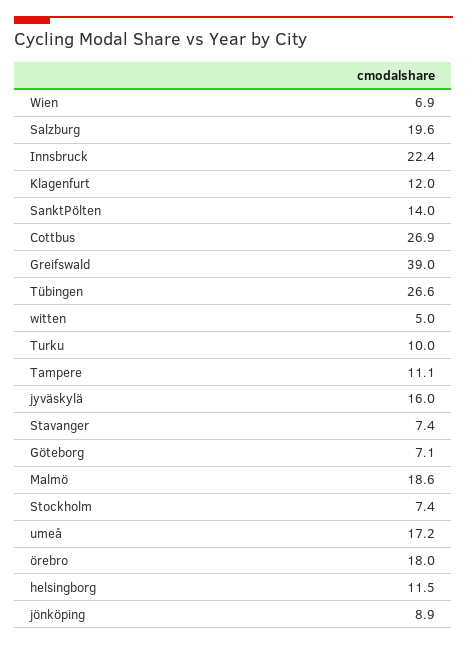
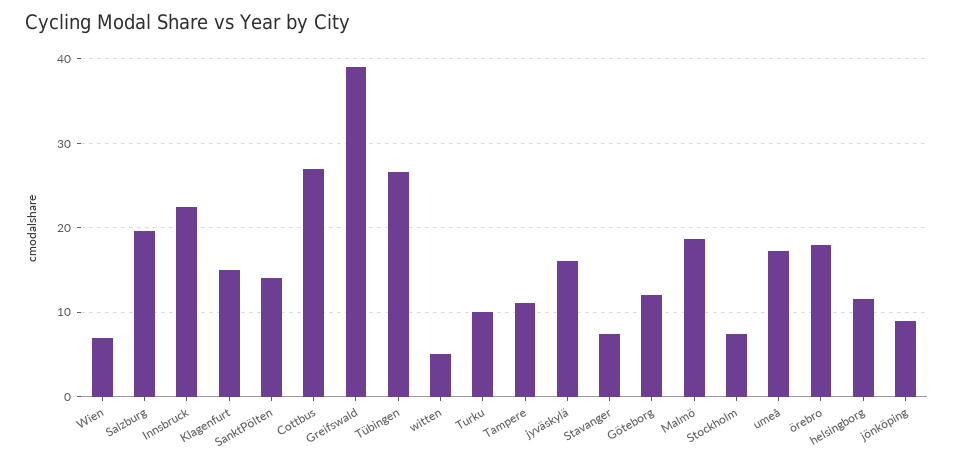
  {
    "Wien": 6.9,
    "Salzburg": 19.6,
    "Innsbruck": 22.4,
-   "Klagenfurt": 12,
+   "Klagenfurt": 15,
    "SanktPölten": 14,
    "Cottbus": 26.9,
    "Greifswald": 39,
    "Tübingen": 26.6,
    "witten": 5,
    "Turku": 10,
    "Tampere": 11.1,
    "jyväskylä": 16,
    "Stavanger": 7.4,
-   "Göteborg": 7.1,
+   "Göteborg": 12,
    "Malmö": 18.6,
    "Stockholm": 7.4,
    "umeå": 17.2,
    "örebro": 18,
    "helsingborg": 11.5,
    "jönköping": 8.9
  }

